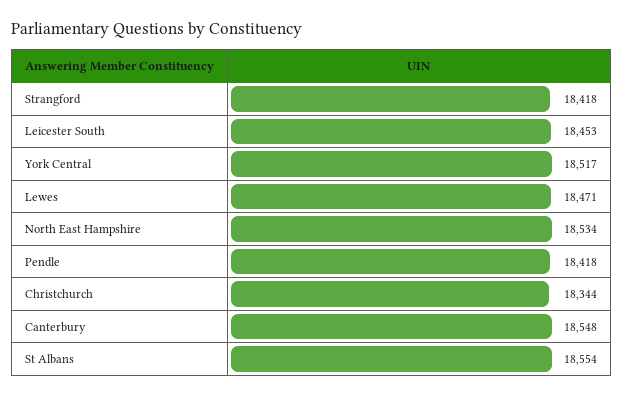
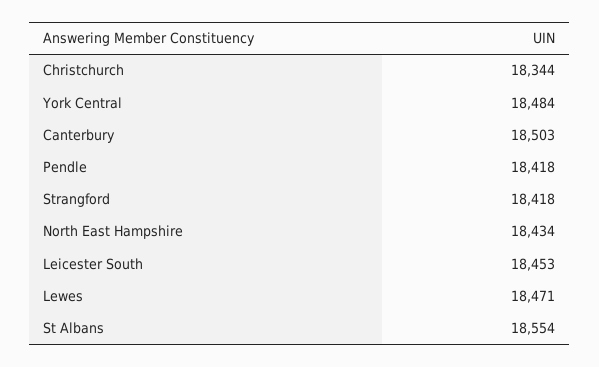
  {
    "Strangford": 18418,
    "Leicester South": 18453,
-   "York Central": 18517,
+   "York Central": 18484,
    "Lewes": 18471,
-   "North East Hampshire": 18534,
+   "North East Hampshire": 18434,
    "Pendle": 18418,
    "Christchurch": 18344,
-   "Canterbury": 18548,
+   "Canterbury": 18503,
    "St Albans": 18554
  }

